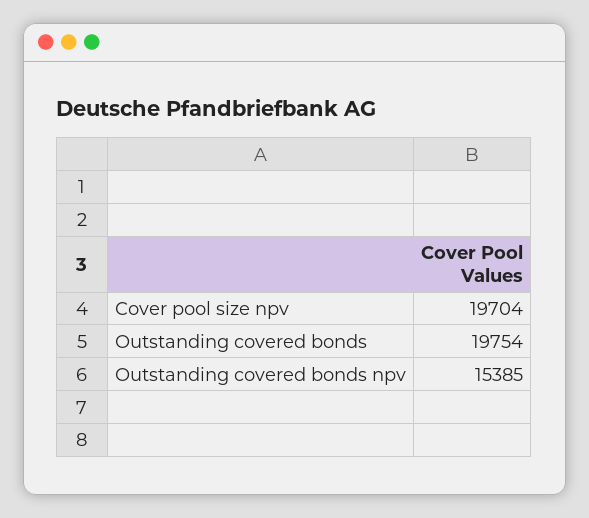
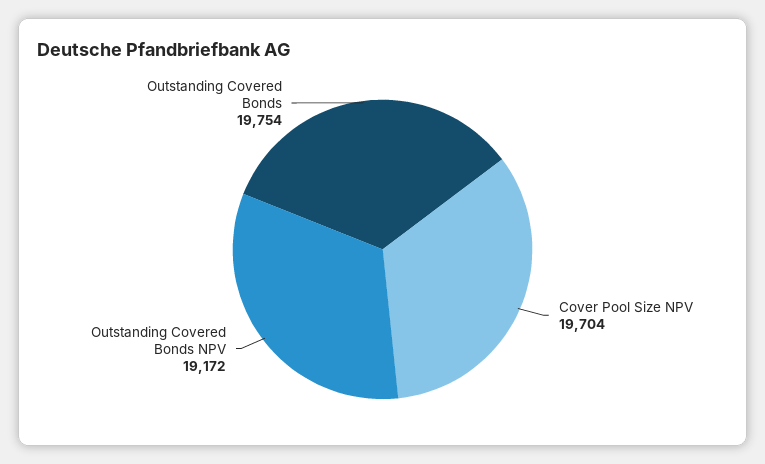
  {
    "Cover pool size npv": 19704,
    "Outstanding covered bonds": 19754,
-   "Outstanding covered bonds npv": 15385
+   "Outstanding covered bonds npv": 19172
  }

